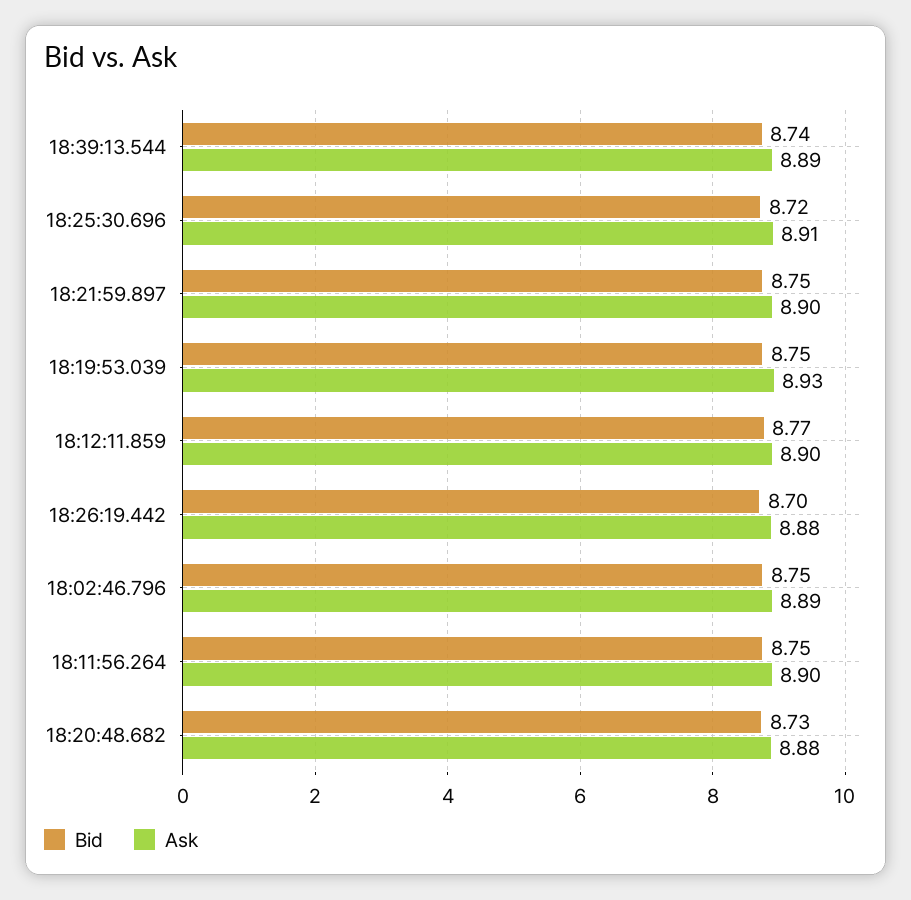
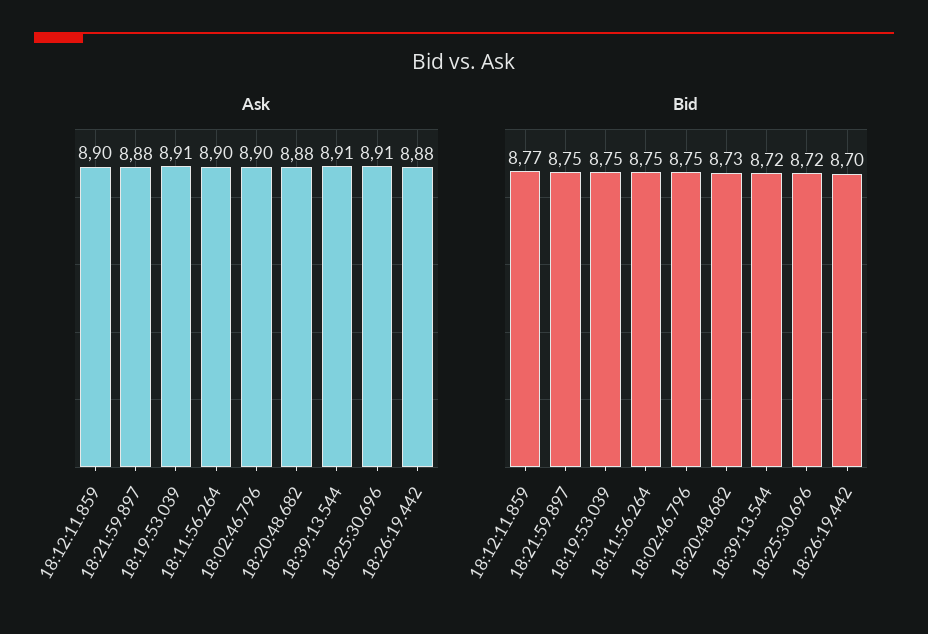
  {
    "Bid": {
-     "18:39:13.544": 8.74,
+     "18:39:13.544": 8.72,
      "18:25:30.696": 8.72,
      "18:21:59.897": 8.75,
      "18:19:53.039": 8.75,
      "18:12:11.859": 8.77,
      "18:26:19.442": 8.7,
      "18:02:46.796": 8.75,
      "18:11:56.264": 8.75,
      "18:20:48.682": 8.73
    },
    "Ask": {
-     "18:39:13.544": 8.89,
+     "18:39:13.544": 8.91,
      "18:25:30.696": 8.91,
-     "18:21:59.897": 8.9,
+     "18:21:59.897": 8.88,
-     "18:19:53.039": 8.93,
+     "18:19:53.039": 8.91,
      "18:12:11.859": 8.9,
      "18:26:19.442": 8.88,
-     "18:02:46.796": 8.89,
+     "18:02:46.796": 8.9,
      "18:11:56.264": 8.9,
      "18:20:48.682": 8.88
    }
  }

